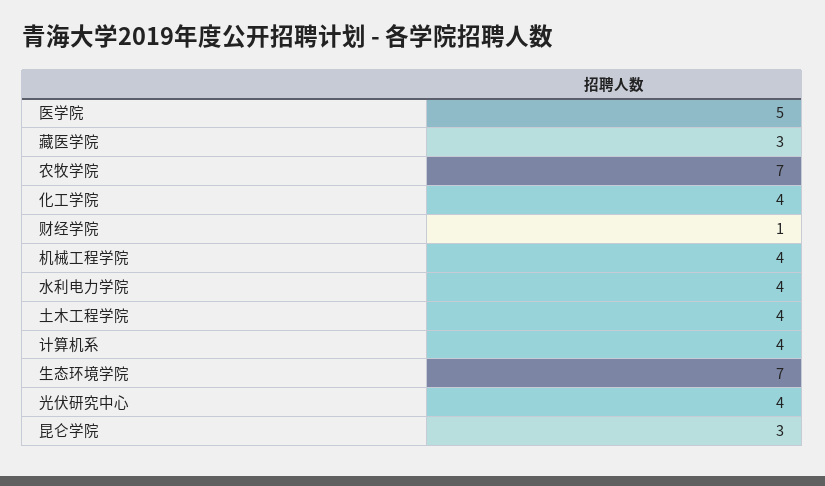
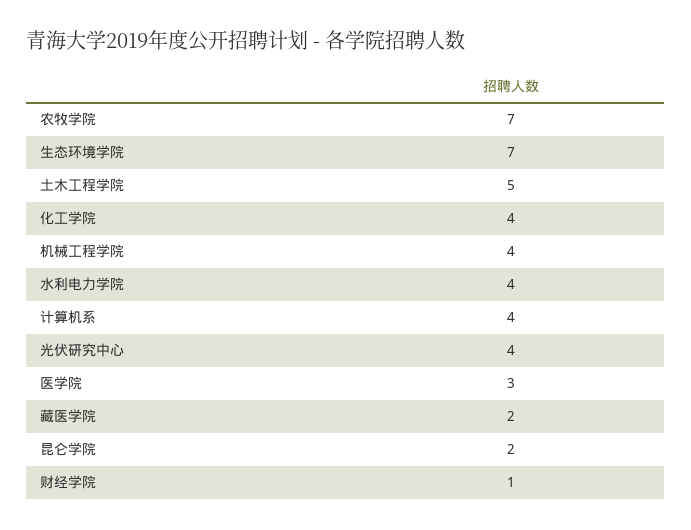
  {
-   "医学院": 5,
+   "医学院": 3,
-   "藏医学院": 3,
+   "藏医学院": 2,
    "农牧学院": 7,
    "化工学院": 4,
    "财经学院": 1,
    "机械工程学院": 4,
    "水利电力学院": 4,
-   "土木工程学院": 4,
+   "土木工程学院": 5,
    "计算机系": 4,
    "生态环境学院": 7,
    "光伏研究中心": 4,
-   "昆仑学院": 3
+   "昆仑学院": 2
  }

